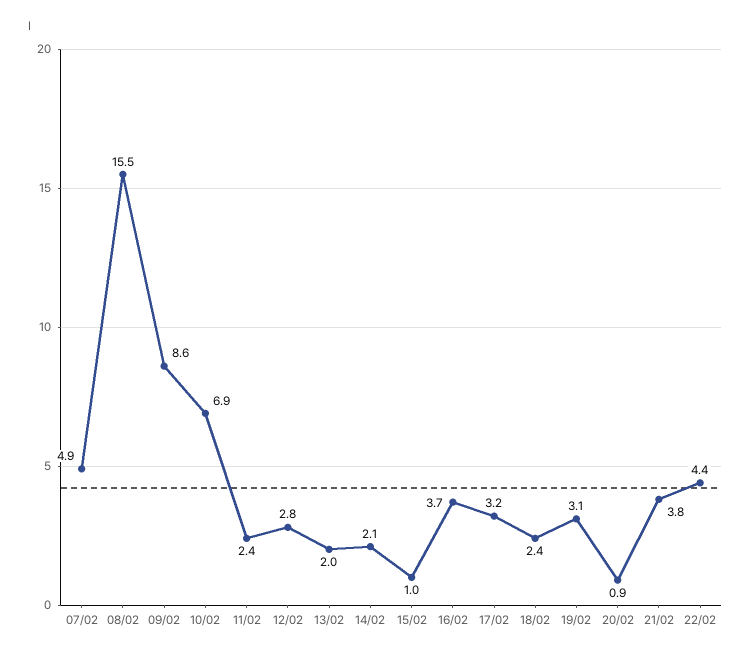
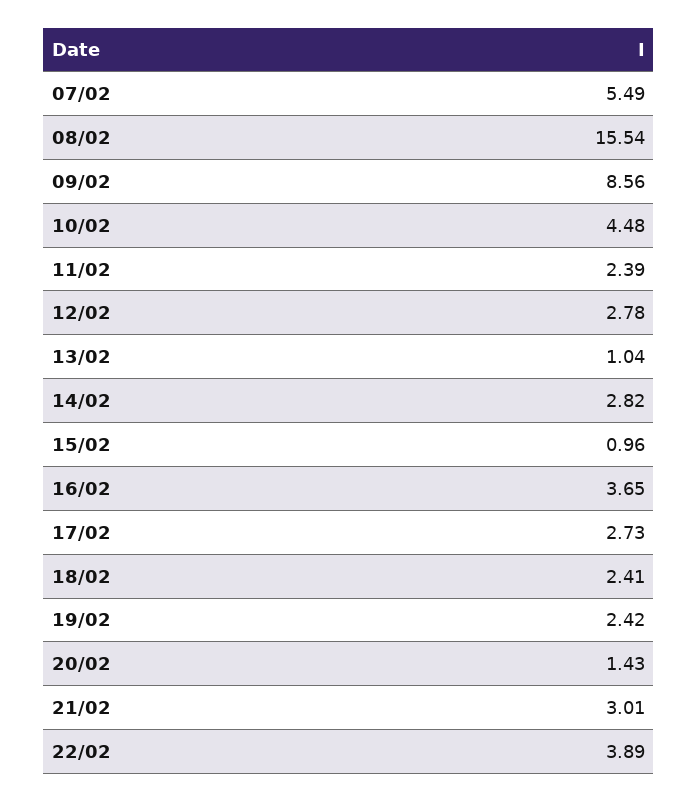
  {
-   "07/02": 4.9,
+   "07/02": 5.49,
    "08/02": 15.54,
    "09/02": 8.56,
-   "10/02": 6.9,
+   "10/02": 4.48,
    "11/02": 2.39,
    "12/02": 2.78,
-   "13/02": 2,
+   "13/02": 1.04,
-   "14/02": 2.1,
+   "14/02": 2.82,
    "15/02": 0.96,
    "16/02": 3.65,
-   "17/02": 3.2,
+   "17/02": 2.73,
    "18/02": 2.41,
-   "19/02": 3.1,
+   "19/02": 2.42,
-   "20/02": 0.9,
+   "20/02": 1.43,
-   "21/02": 3.8,
+   "21/02": 3.01,
-   "22/02": 4.4
+   "22/02": 3.89
  }

